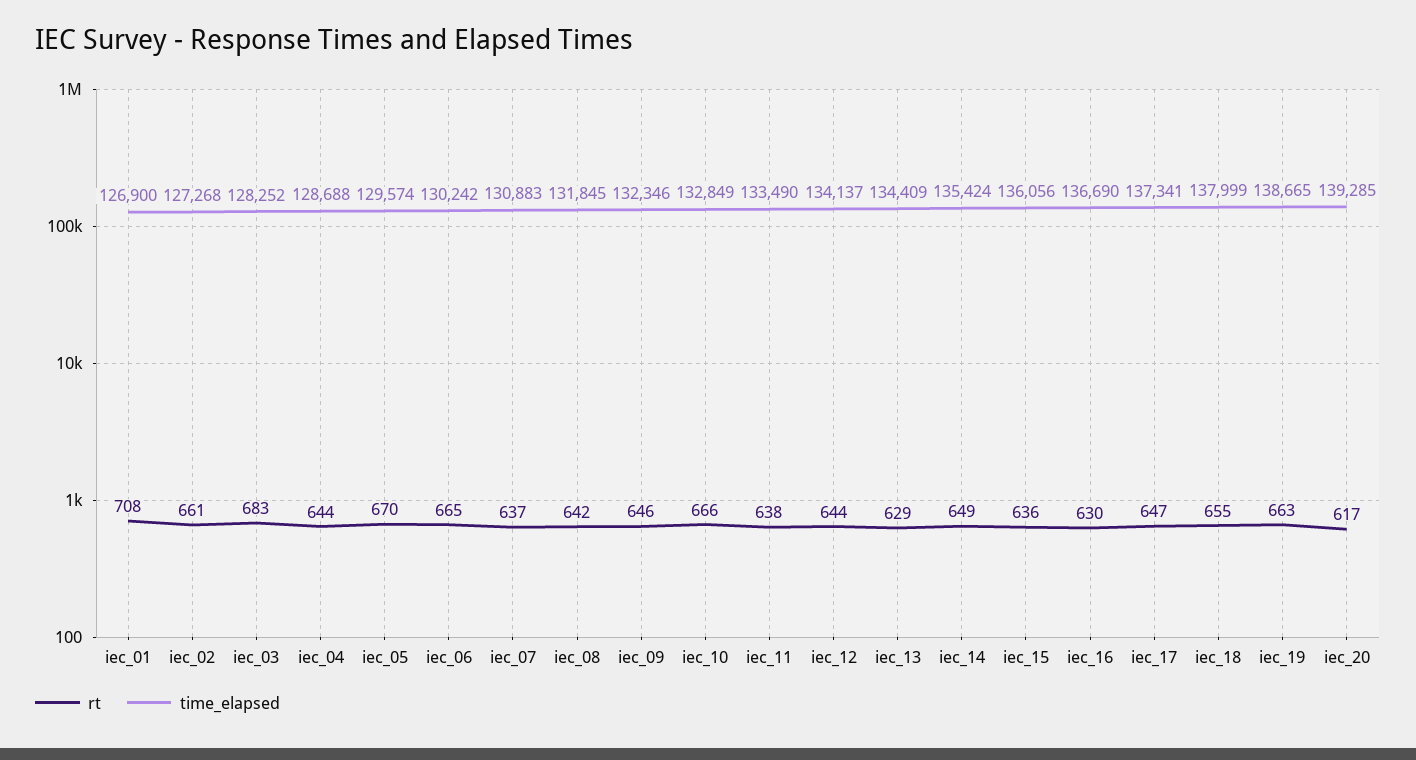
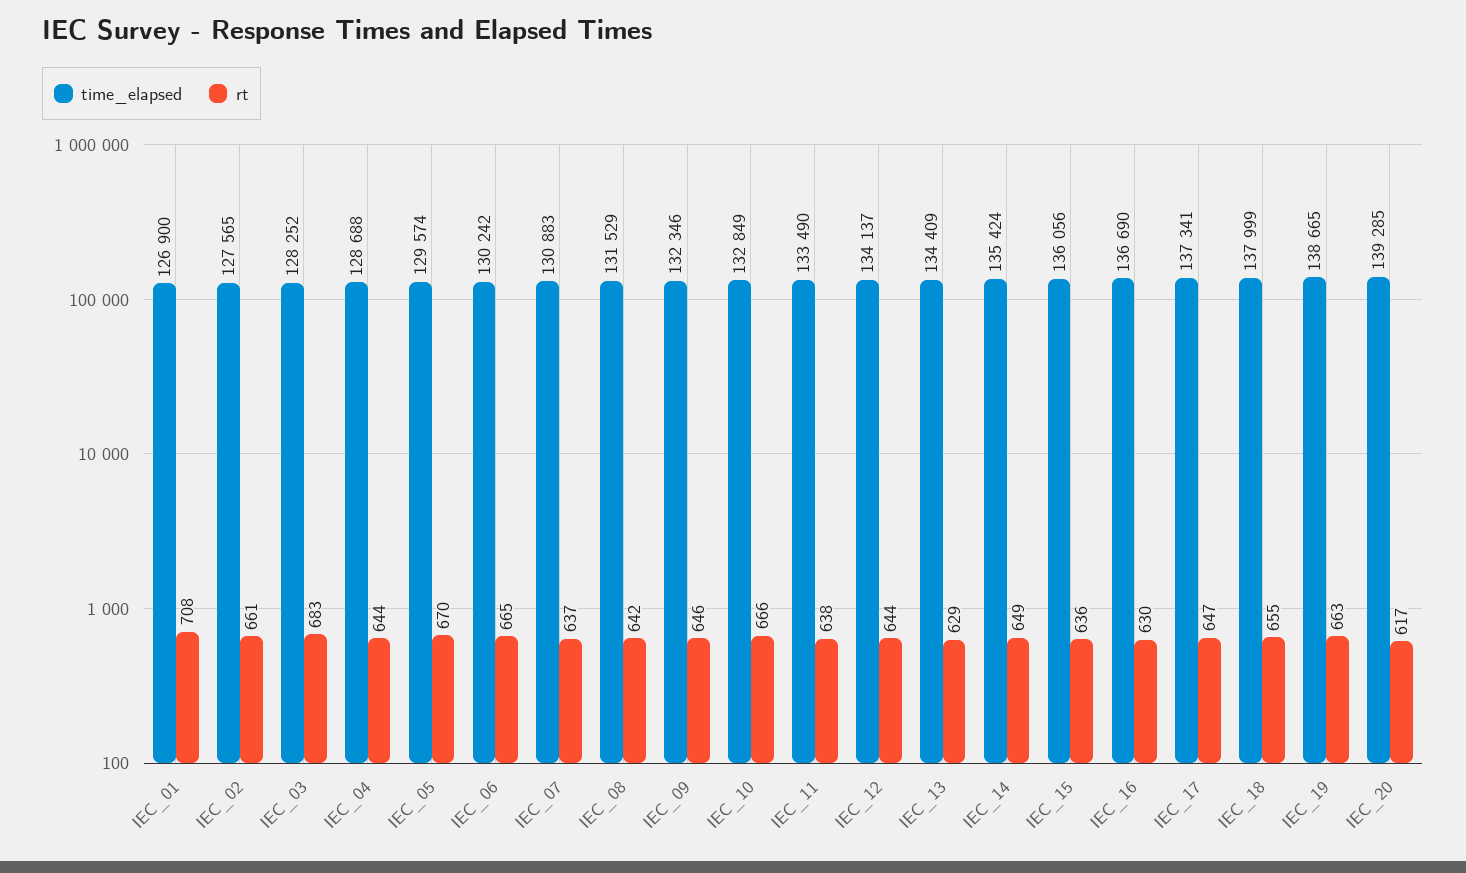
  {
    "rt": {
      "iec_01": 708,
      "iec_02": 661,
      "iec_03": 683,
      "iec_04": 644,
      "iec_05": 670,
      "iec_06": 665,
      "iec_07": 637,
      "iec_08": 642,
      "iec_09": 646,
      "iec_10": 666,
      "iec_11": 638,
      "iec_12": 644,
      "iec_13": 629,
      "iec_14": 649,
      "iec_15": 636,
      "iec_16": 630,
      "iec_17": 647,
      "iec_18": 655,
      "iec_19": 663,
      "iec_20": 617
    },
    "time_elapsed": {
      "iec_01": 126900,
-     "iec_02": 127268,
+     "iec_02": 127565,
      "iec_03": 128252,
      "iec_04": 128688,
      "iec_05": 129574,
      "iec_06": 130242,
      "iec_07": 130883,
-     "iec_08": 131845,
+     "iec_08": 131529,
      "iec_09": 132346,
      "iec_10": 132849,
      "iec_11": 133490,
      "iec_12": 134137,
      "iec_13": 134409,
      "iec_14": 135424,
      "iec_15": 136056,
      "iec_16": 136690,
      "iec_17": 137341,
      "iec_18": 137999,
      "iec_19": 138665,
      "iec_20": 139285
    }
  }

